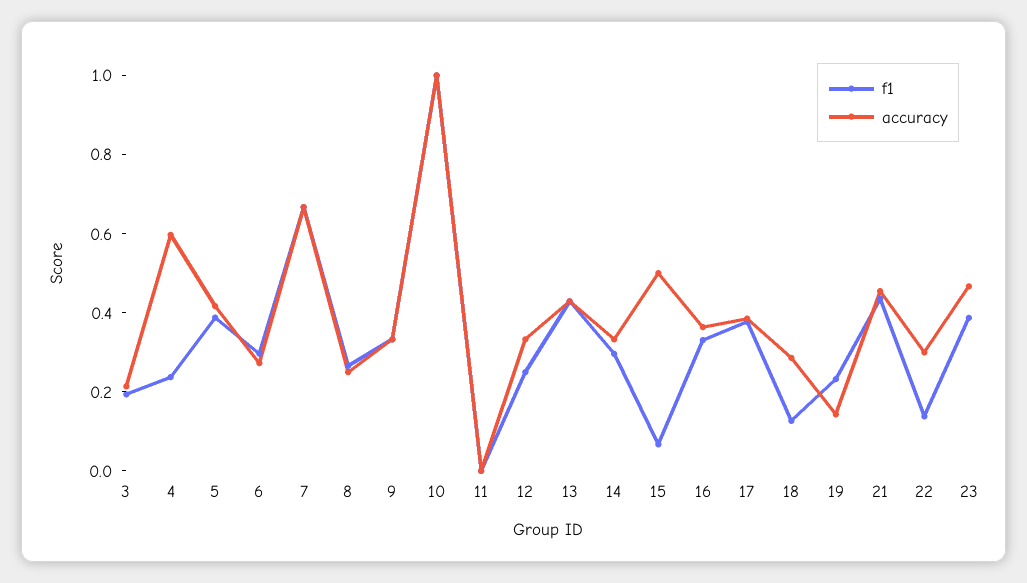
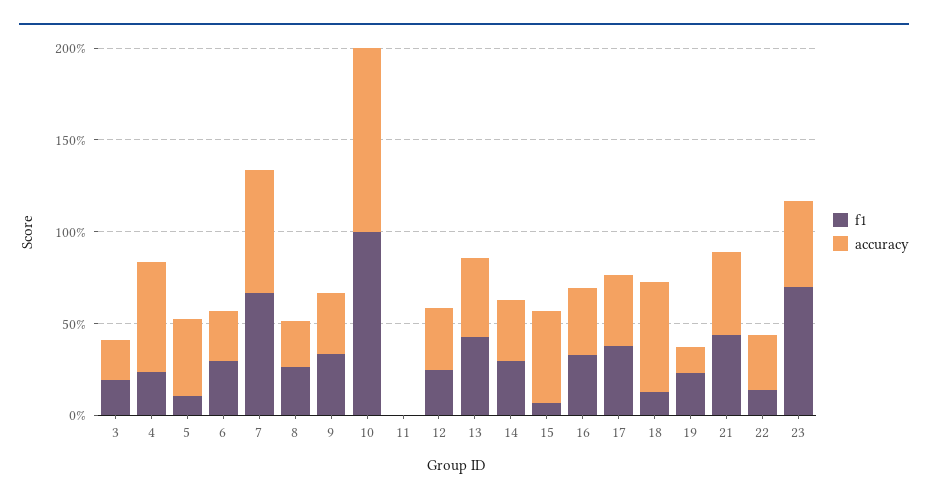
  {
    "f1": {
      "3": 0.2,
      "4": 0.25,
-     "5": 0.4,
+     "5": 0.1,
      "6": 0.3,
      "7": 0.65,
      "8": 0.25,
      "9": 0.35,
      "10": 1,
      "11": 0,
      "12": 0.25,
      "13": 0.45,
      "14": 0.3,
      "15": 0.05,
      "16": 0.35,
      "17": 0.4,
      "18": 0.15,
      "19": 0.25,
      "21": 0.45,
      "22": 0.15,
-     "23": 0.4
+     "23": 0.7
    },
    "accuracy": {
      "3": 0.2,
      "4": 0.6,
      "5": 0.4,
      "6": 0.25,
      "7": 0.65,
      "8": 0.25,
      "9": 0.35,
      "10": 1,
      "11": 0,
      "12": 0.35,
      "13": 0.45,
      "14": 0.35,
      "15": 0.5,
      "16": 0.35,
      "17": 0.4,
-     "18": 0.3,
+     "18": 0.6,
      "19": 0.15,
      "21": 0.45,
      "22": 0.3,
      "23": 0.45
    }
  }

